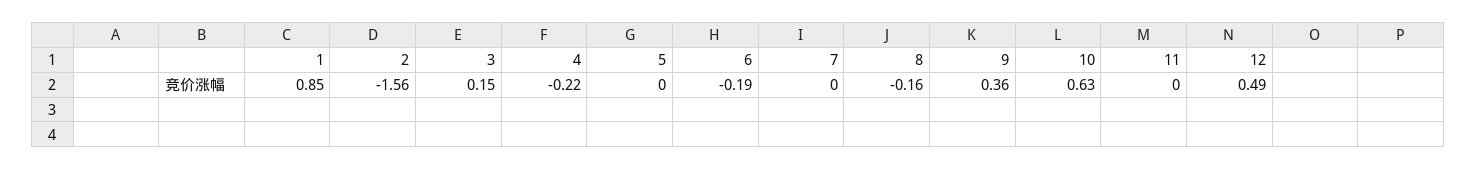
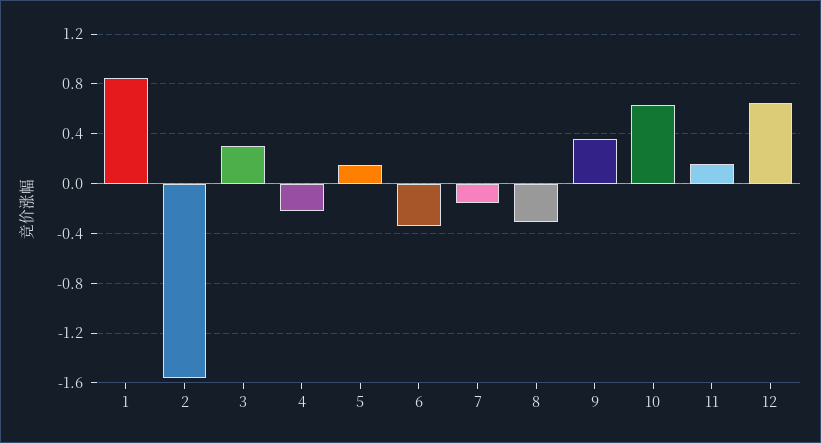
  {
    "1": 0.85,
    "2": -1.56,
-   "3": 0.15,
+   "3": 0.3,
    "4": -0.22,
-   "5": 0,
+   "5": 0.15,
-   "6": -0.19,
+   "6": -0.35,
-   "7": 0,
+   "7": -0.15,
-   "8": -0.16,
+   "8": -0.3,
    "9": 0.36,
    "10": 0.63,
-   "11": 0,
+   "11": 0.15,
-   "12": 0.49
+   "12": 0.65
  }

